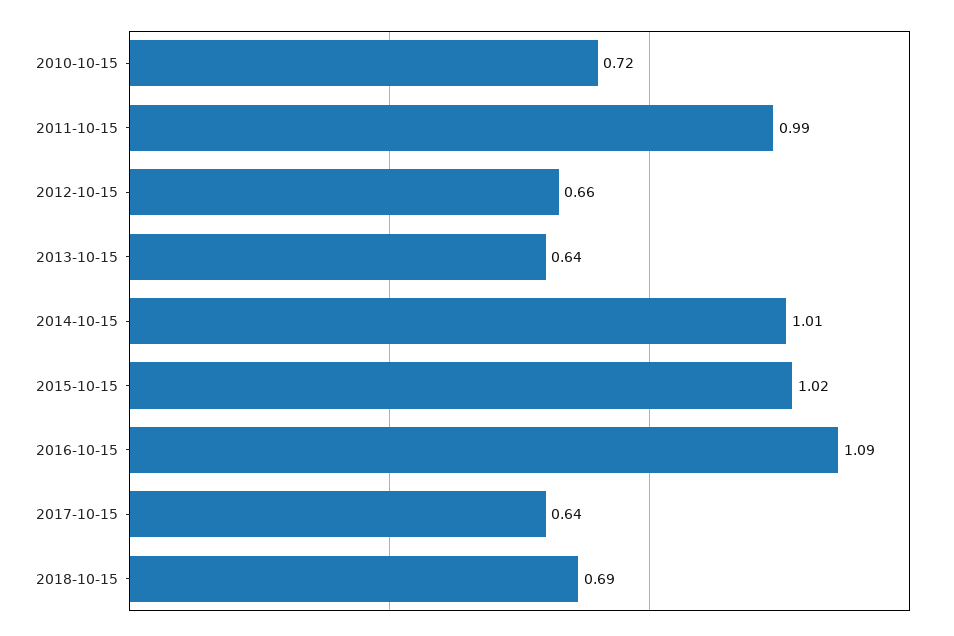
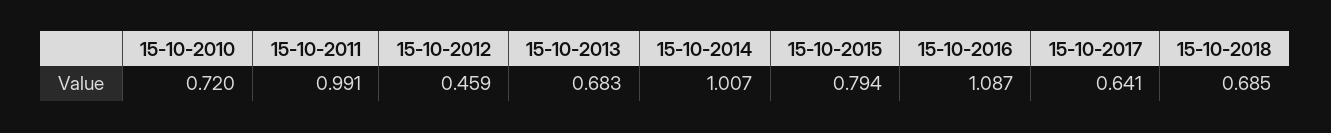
  {
    "2010-10-15": 0.72,
    "2011-10-15": 0.991,
-   "2012-10-15": 0.66,
+   "2012-10-15": 0.459,
-   "2013-10-15": 0.64,
+   "2013-10-15": 0.683,
    "2014-10-15": 1.007,
-   "2015-10-15": 1.02,
+   "2015-10-15": 0.794,
    "2016-10-15": 1.087,
    "2017-10-15": 0.641,
    "2018-10-15": 0.685
  }

